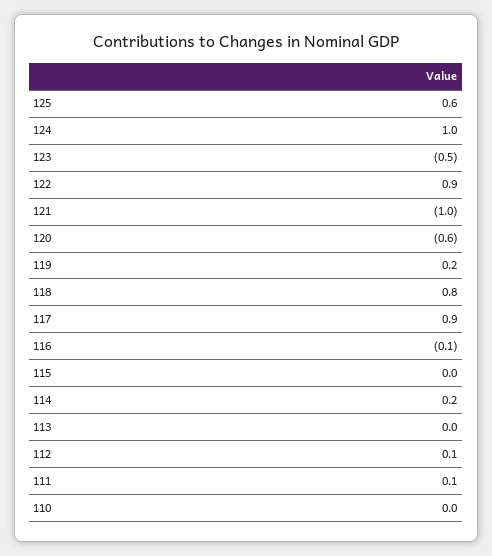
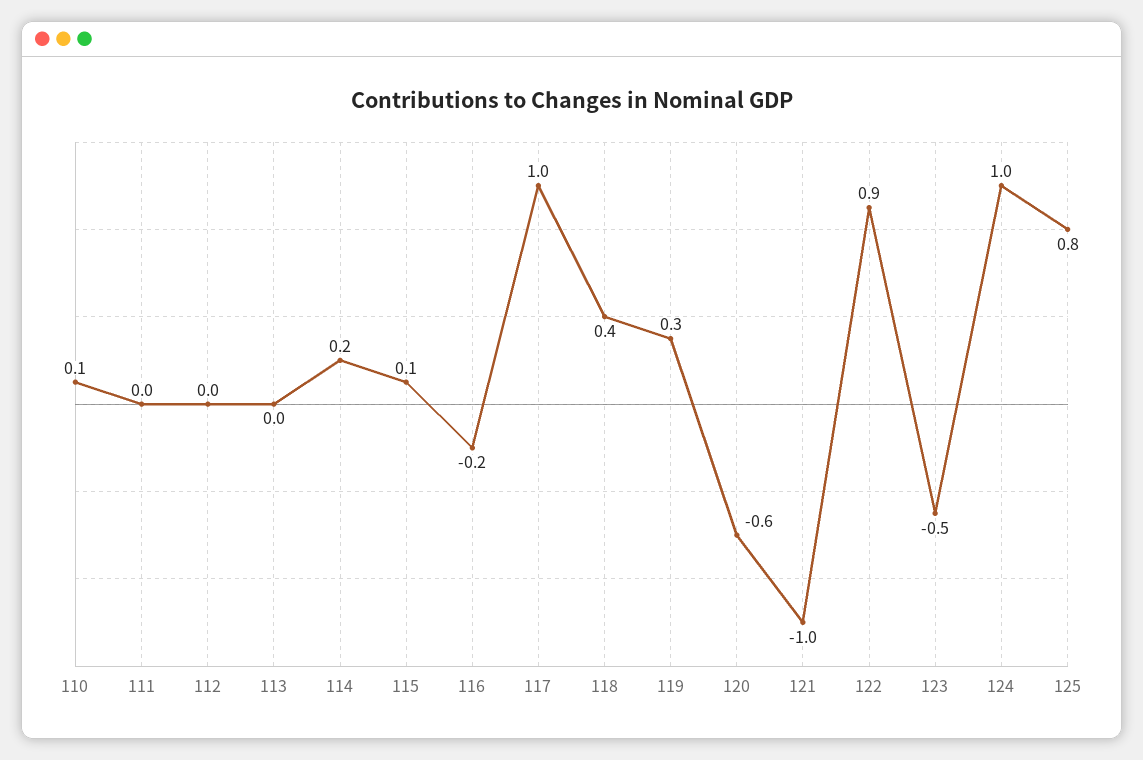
  {
-   "125": 0.6,
+   "125": 0.8,
    "124": 1,
    "123": -0.5,
    "122": 0.9,
    "121": -1,
    "120": -0.6,
-   "119": 0.2,
+   "119": 0.3,
-   "118": 0.8,
+   "118": 0.4,
-   "117": 0.9,
+   "117": 1,
-   "116": -0.1,
+   "116": -0.2,
-   "115": 0,
+   "115": 0.1,
    "114": 0.2,
    "113": 0,
-   "112": 0.1,
+   "112": 0,
-   "111": 0.1,
+   "111": 0,
-   "110": 0
+   "110": 0.1
  }

